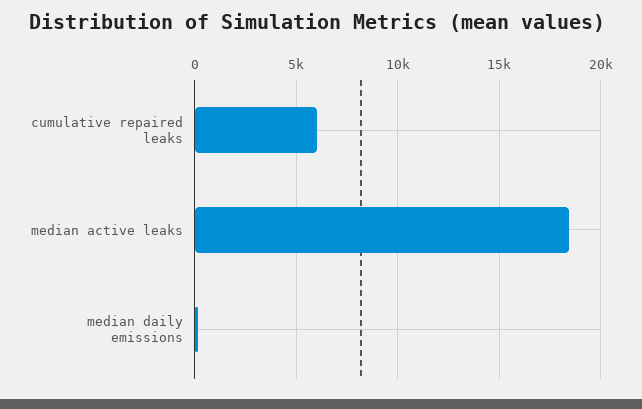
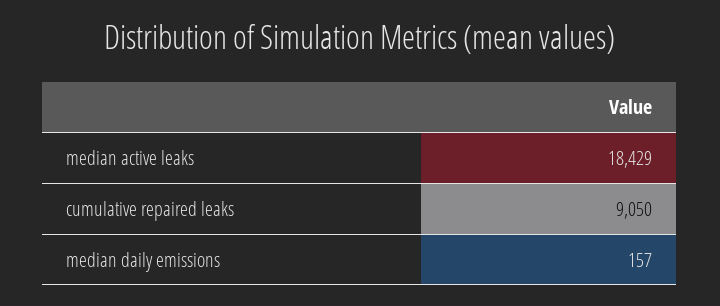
  {
-   "cumulative repaired leaks": 6000,
+   "cumulative repaired leaks": 9050,
    "median active leaks": 18429,
    "median daily emissions": 157
  }

